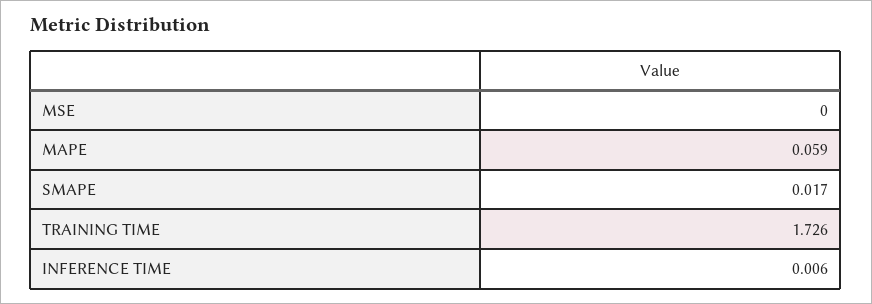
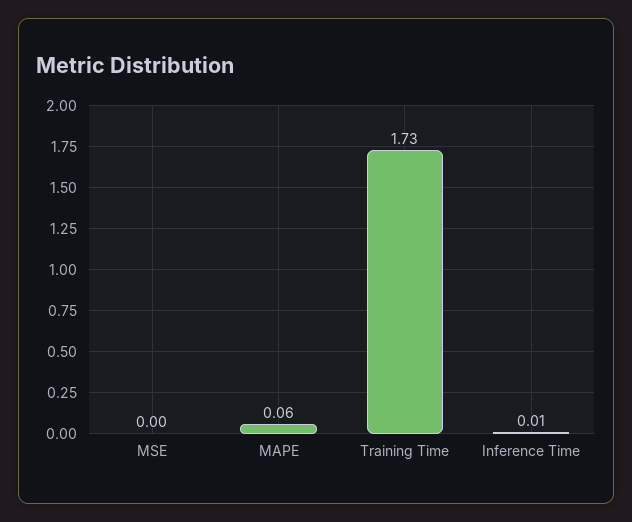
  {
    "MSE": 0,
    "MAPE": 0.059,
-   "SMAPE": 0.017,
    "TRAINING TIME": 1.726,
    "INFERENCE TIME": 0.006
  }

